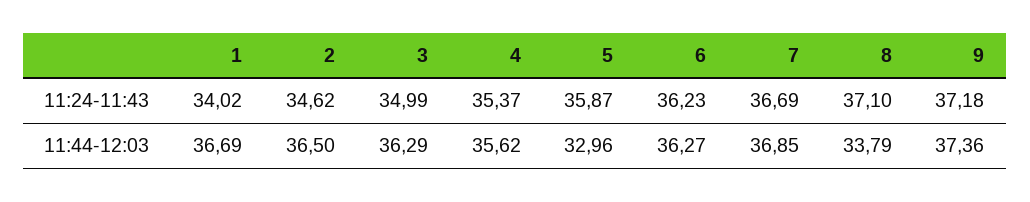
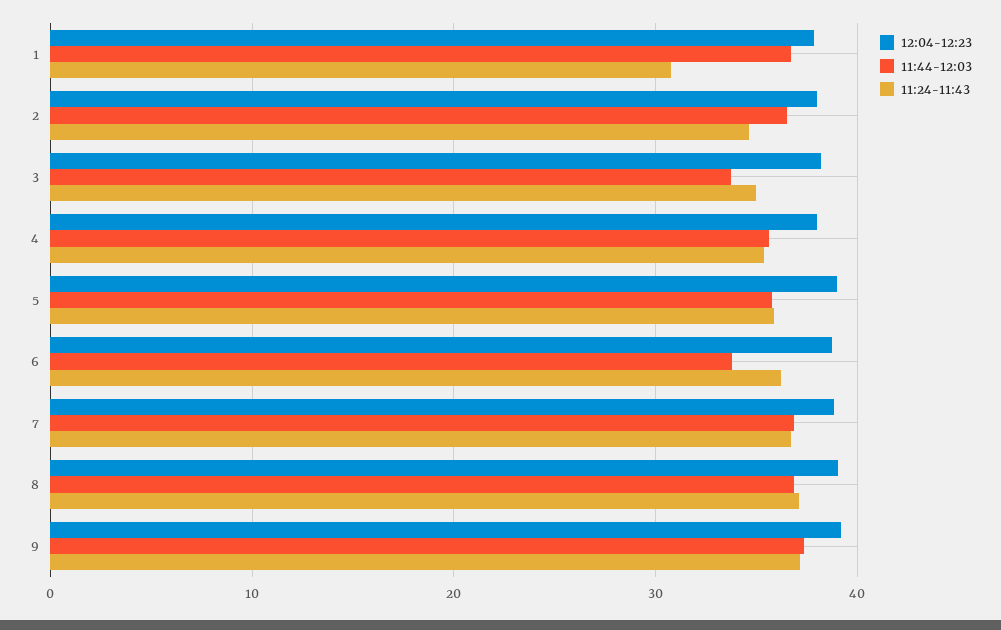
  {
    "11:24-11:43": {
-     "1": 34.02,
+     "1": 31,
      "2": 34.62,
      "3": 34.99,
      "4": 35.37,
      "5": 35.87,
      "6": 36.23,
      "7": 36.69,
      "8": 37.1,
      "9": 37.18
    },
    "11:44-12:03": {
      "1": 36.69,
      "2": 36.5,
-     "3": 36.29,
+     "3": 34,
      "4": 35.62,
-     "5": 32.96,
+     "5": 36,
-     "6": 36.27,
+     "6": 34,
      "7": 36.85,
-     "8": 33.79,
+     "8": 37,
      "9": 37.36
-   }
+   },
+   "12:04-12:23": {
+     "1": 38,
+     "2": 38,
+     "3": 38,
+     "4": 38,
+     "5": 39,
+     "6": 39,
+     "7": 39,
+     "8": 39,
+     "9": 39
+   }
  }

